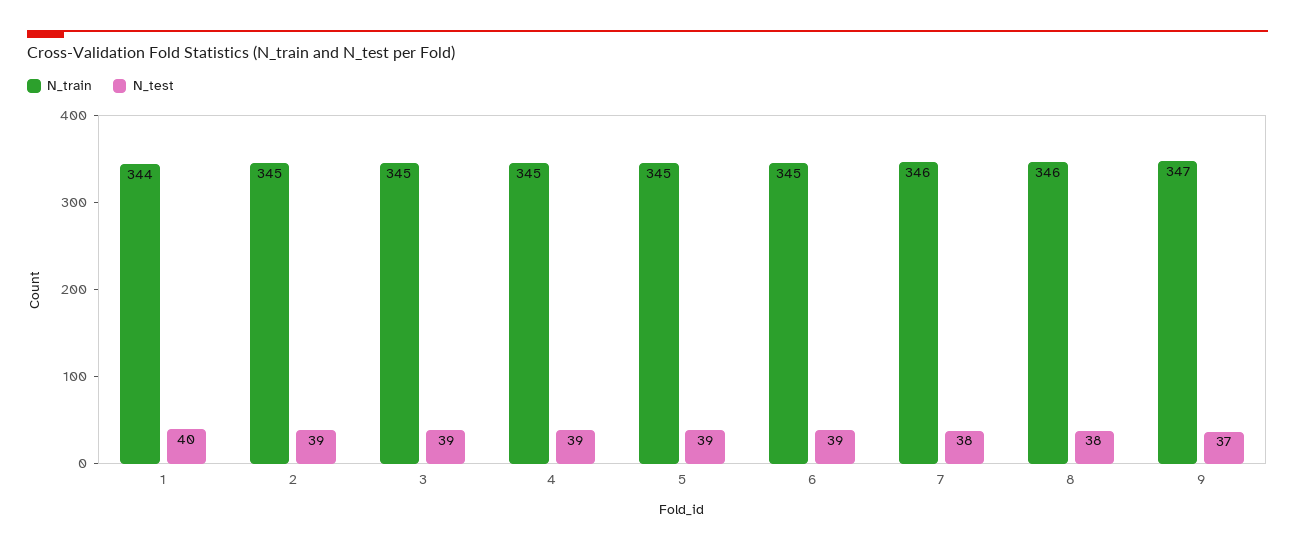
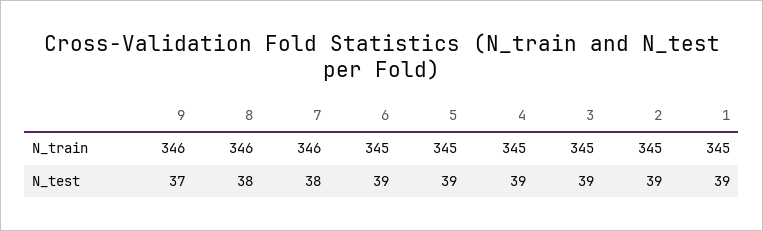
  {
    "N_train": {
-     "1": 344,
+     "1": 345,
      "2": 345,
      "3": 345,
      "4": 345,
      "5": 345,
      "6": 345,
      "7": 346,
      "8": 346,
-     "9": 347
+     "9": 346
    },
    "N_test": {
-     "1": 40,
+     "1": 39,
      "2": 39,
      "3": 39,
      "4": 39,
      "5": 39,
      "6": 39,
      "7": 38,
      "8": 38,
      "9": 37
    }
  }

